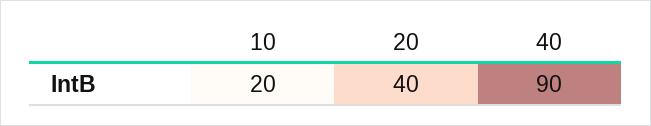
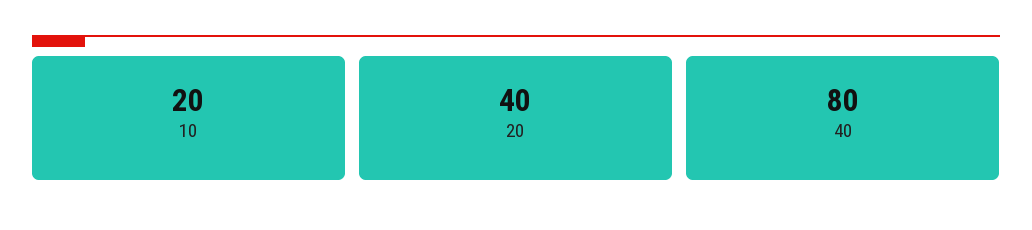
  {
    "10": 20,
    "20": 40,
-   "40": 90
+   "40": 80
  }

